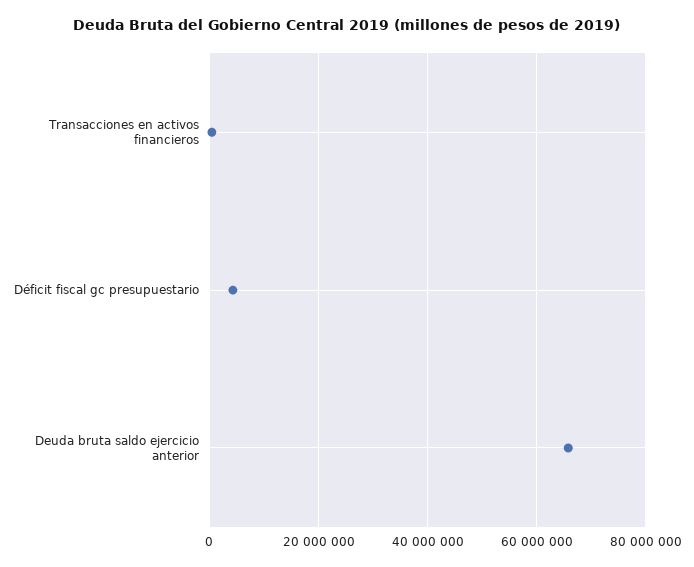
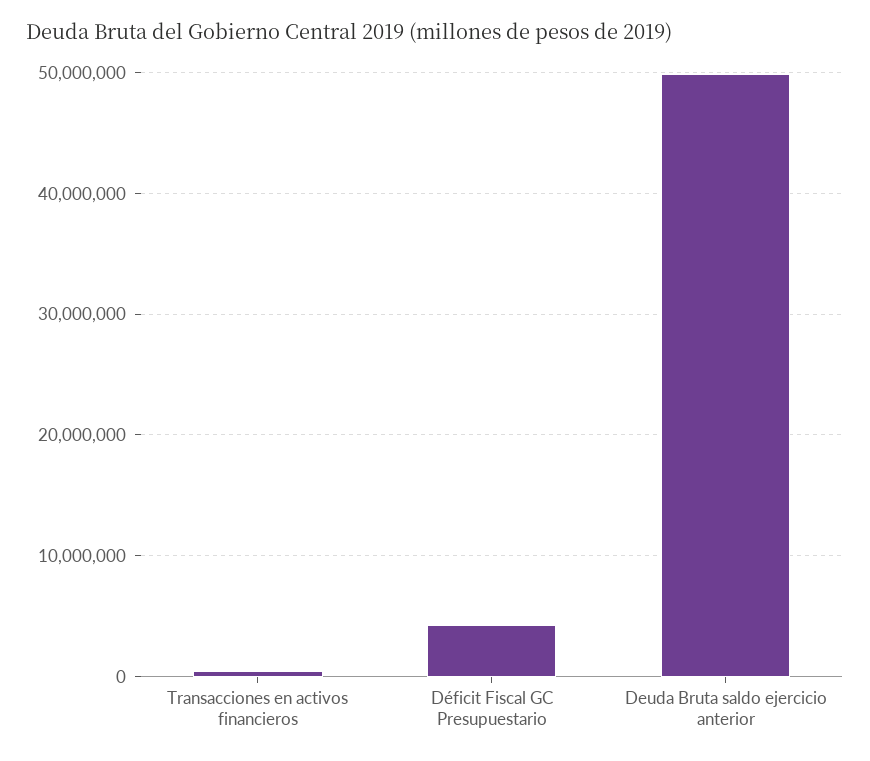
  {
    "Transacciones en activos financieros": 0,
    "Déficit fiscal gc presupuestario": 4000000,
-   "Deuda bruta saldo ejercicio anterior": 66000000
+   "Deuda bruta saldo ejercicio anterior": 50000000
  }

